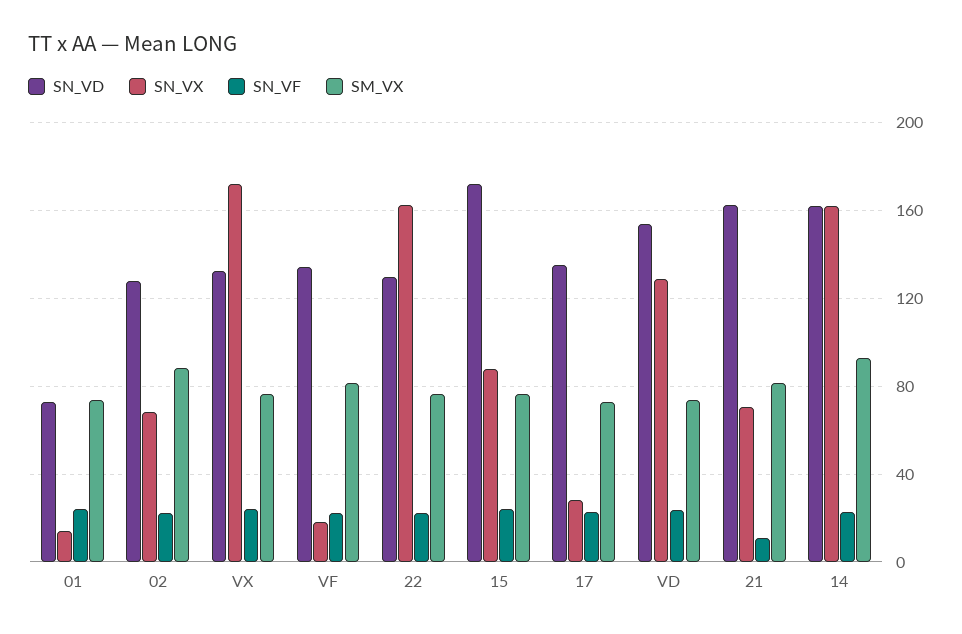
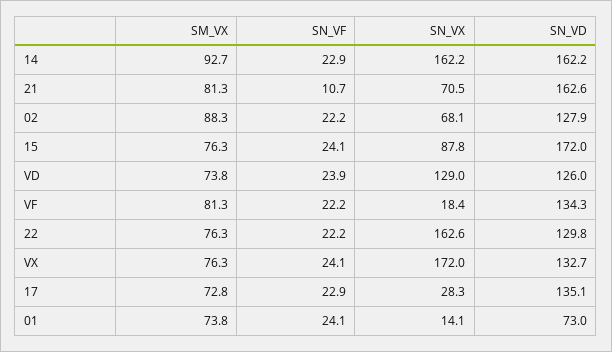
  {
    "SN_VD": {
      "01": 73,
      "02": 127.9,
      "VX": 132.7,
      "VF": 134.3,
      "22": 129.8,
      "15": 172,
      "17": 135.1,
-     "VD": 155,
+     "VD": 126,
      "21": 162.6,
      "14": 162.2
    },
    "SN_VX": {
      "01": 14.1,
      "02": 68.1,
      "VX": 172,
      "VF": 18.4,
      "22": 162.6,
      "15": 87.8,
      "17": 28.3,
      "VD": 129,
      "21": 70.5,
      "14": 162.2
    },
    "SN_VF": {
      "01": 24.1,
      "02": 22.2,
      "VX": 24.1,
      "VF": 22.2,
      "22": 22.2,
      "15": 24.1,
      "17": 22.9,
      "VD": 23.9,
      "21": 10.7,
      "14": 22.9
    },
    "SM_VX": {
      "01": 73.8,
      "02": 88.3,
      "VX": 76.3,
      "VF": 81.3,
      "22": 76.3,
      "15": 76.3,
      "17": 72.8,
      "VD": 73.8,
      "21": 81.3,
      "14": 92.7
    }
  }

